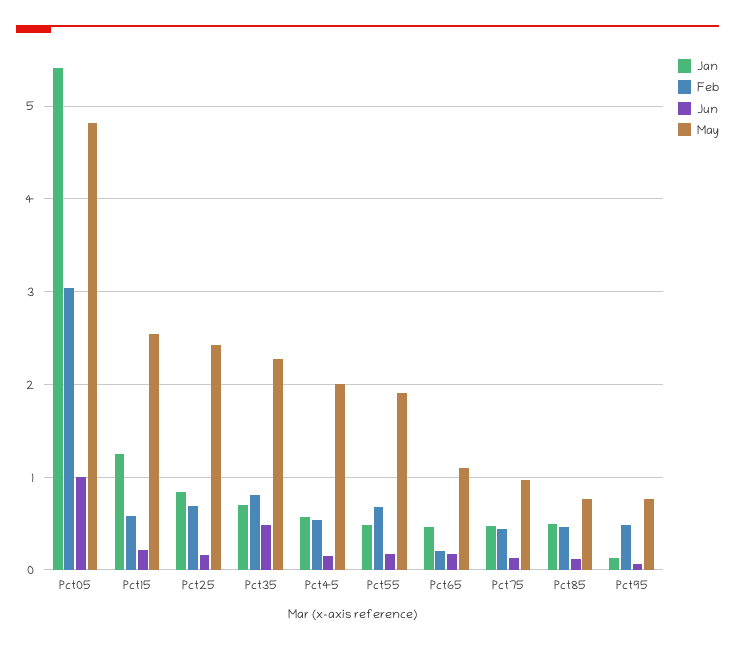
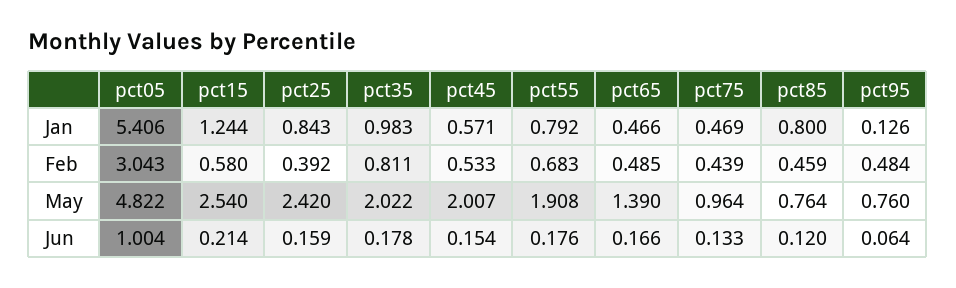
  {
    "Jan": {
      "Pct05": 5.406,
      "Pct15": 1.244,
      "Pct25": 0.843,
-     "Pct35": 0.7,
+     "Pct35": 0.983,
      "Pct45": 0.571,
-     "Pct55": 0.5,
+     "Pct55": 0.792,
      "Pct65": 0.466,
      "Pct75": 0.469,
-     "Pct85": 0.5,
+     "Pct85": 0.8,
      "Pct95": 0.126
    },
    "Feb": {
      "Pct05": 3.043,
      "Pct15": 0.58,
-     "Pct25": 0.7,
+     "Pct25": 0.392,
      "Pct35": 0.811,
      "Pct45": 0.533,
      "Pct55": 0.683,
-     "Pct65": 0.2,
+     "Pct65": 0.485,
      "Pct75": 0.439,
      "Pct85": 0.459,
      "Pct95": 0.484
    },
    "Jun": {
      "Pct05": 1.004,
      "Pct15": 0.214,
      "Pct25": 0.159,
-     "Pct35": 0.5,
+     "Pct35": 0.178,
      "Pct45": 0.154,
      "Pct55": 0.176,
      "Pct65": 0.166,
      "Pct75": 0.133,
      "Pct85": 0.12,
      "Pct95": 0.064
    },
    "May": {
      "Pct05": 4.822,
      "Pct15": 2.54,
      "Pct25": 2.42,
-     "Pct35": 2.3,
+     "Pct35": 2.022,
      "Pct45": 2.007,
      "Pct55": 1.908,
-     "Pct65": 1.1,
+     "Pct65": 1.39,
      "Pct75": 0.964,
      "Pct85": 0.764,
      "Pct95": 0.76
    }
  }

